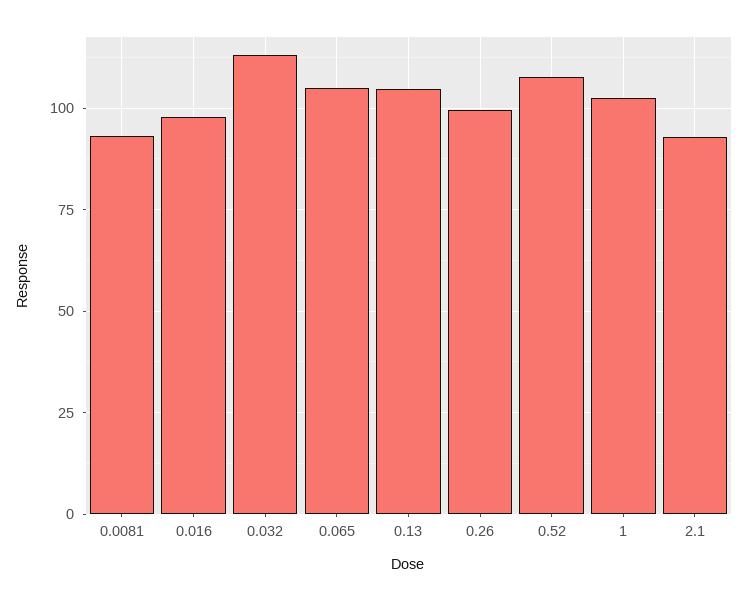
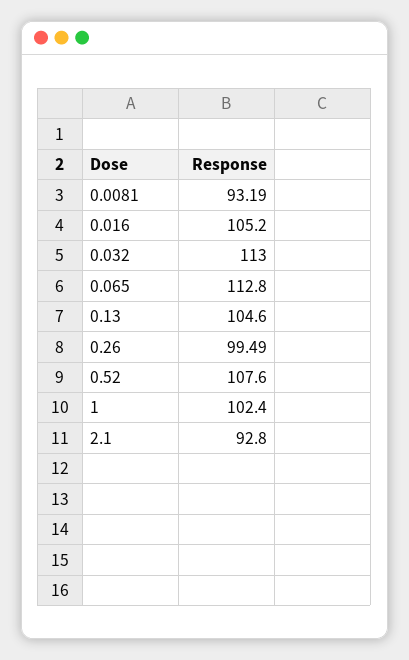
  {
    "0.0081": 93.19,
-   "0.016": 97.5,
+   "0.016": 105.2,
    "0.032": 113,
-   "0.065": 105,
+   "0.065": 112.8,
    "0.13": 104.6,
    "0.26": 99.49,
    "0.52": 107.6,
    "1": 102.4,
    "2.1": 92.8
  }

